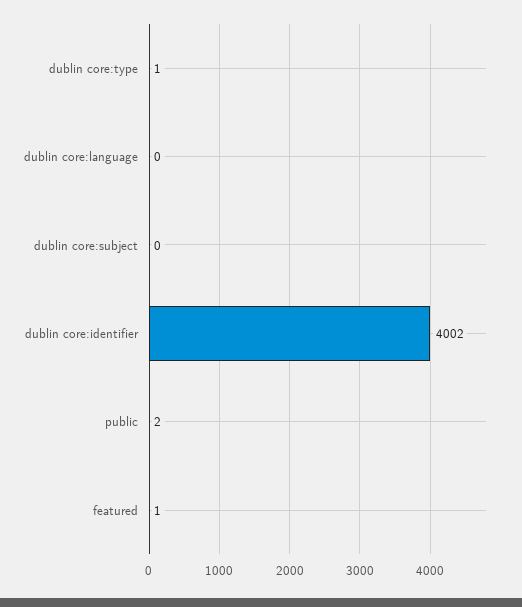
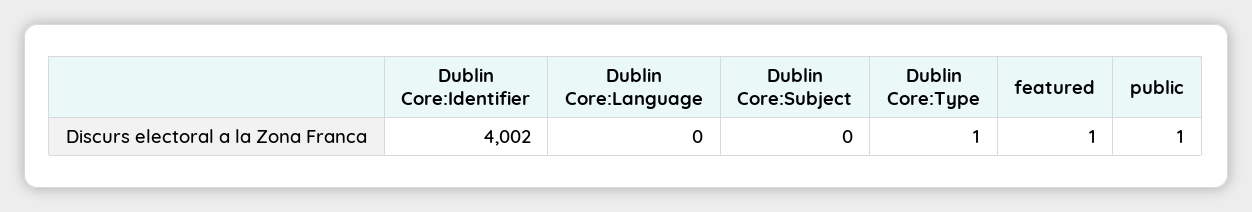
  {
    "dublin core:type": 1,
    "dublin core:language": 0,
    "dublin core:subject": 0,
    "dublin core:identifier": 4002,
-   "public": 2,
+   "public": 1,
    "featured": 1
  }

